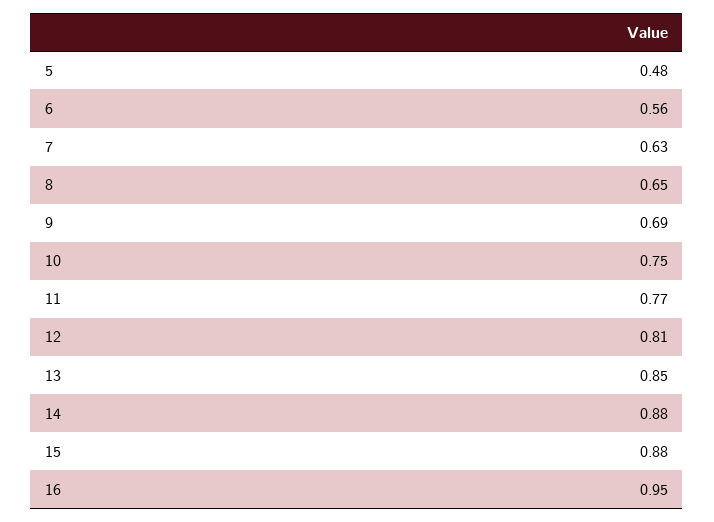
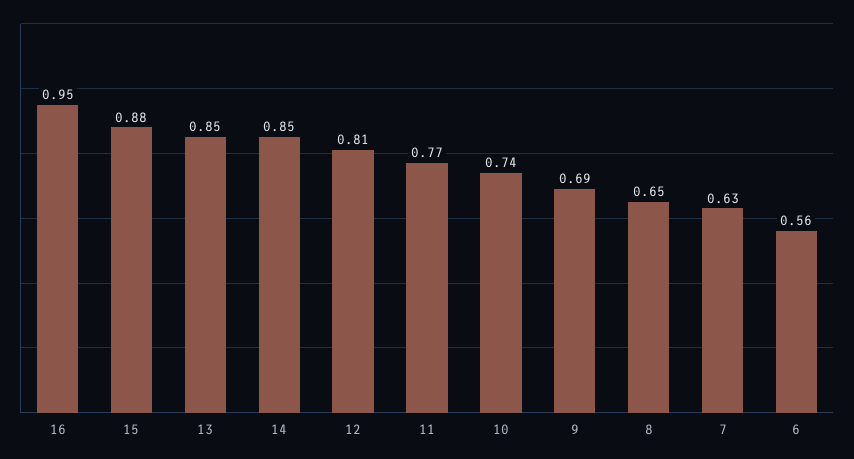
  {
-   "5": 0.48,
    "6": 0.56,
    "7": 0.63,
    "8": 0.65,
    "9": 0.69,
-   "10": 0.75,
+   "10": 0.74,
    "11": 0.77,
    "12": 0.81,
    "13": 0.85,
-   "14": 0.88,
+   "14": 0.85,
    "15": 0.88,
    "16": 0.95
  }

